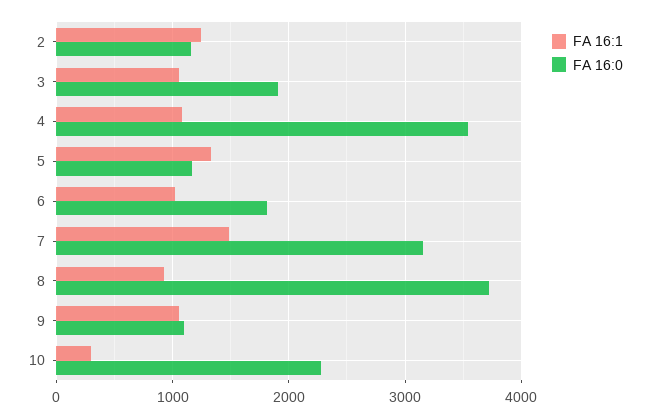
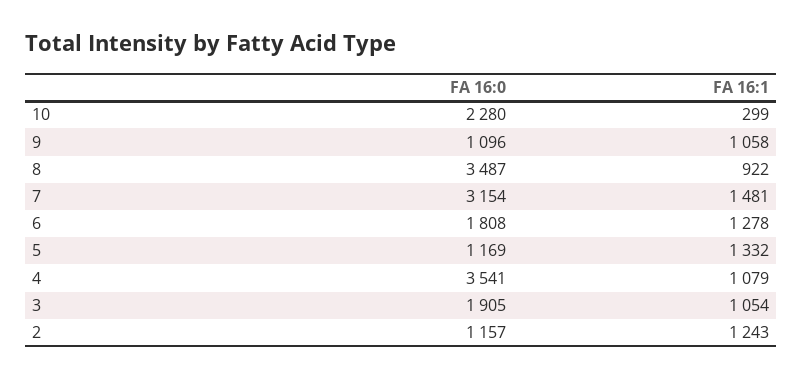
  {
    "FA 16:1": {
      "2": 1243,
      "3": 1054,
      "4": 1079,
      "5": 1332,
-     "6": 1000,
+     "6": 1278,
      "7": 1481,
      "8": 922,
      "9": 1058,
      "10": 299
    },
    "FA 16:0": {
      "2": 1157,
      "3": 1905,
      "4": 3541,
      "5": 1169,
      "6": 1808,
      "7": 3154,
-     "8": 3700,
+     "8": 3487,
      "9": 1096,
      "10": 2280
    }
  }

